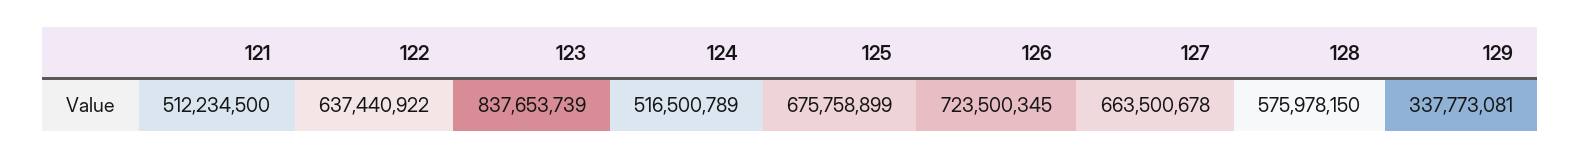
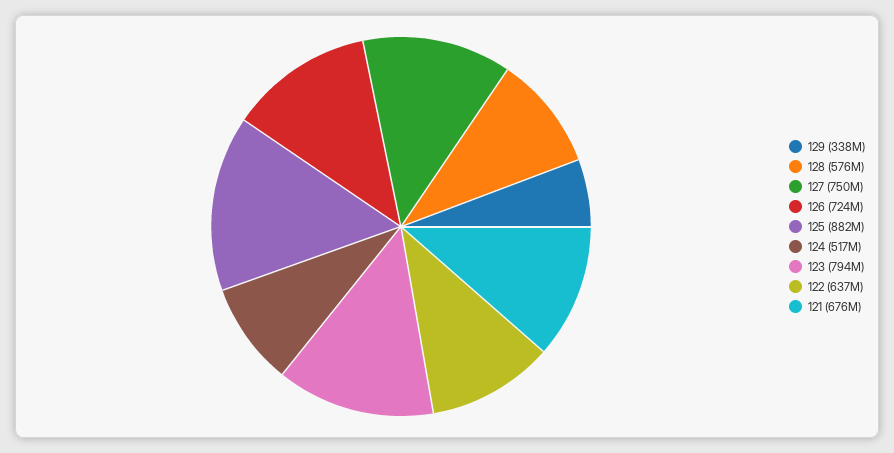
  {
-   "121": 512234500,
+   "121": 676000000,
    "122": 637440922,
-   "123": 837653739,
+   "123": 794000000,
    "124": 516500789,
-   "125": 675758899,
+   "125": 882000000,
    "126": 723500345,
-   "127": 663500678,
+   "127": 750000000,
    "128": 575978150,
    "129": 337773081
  }

